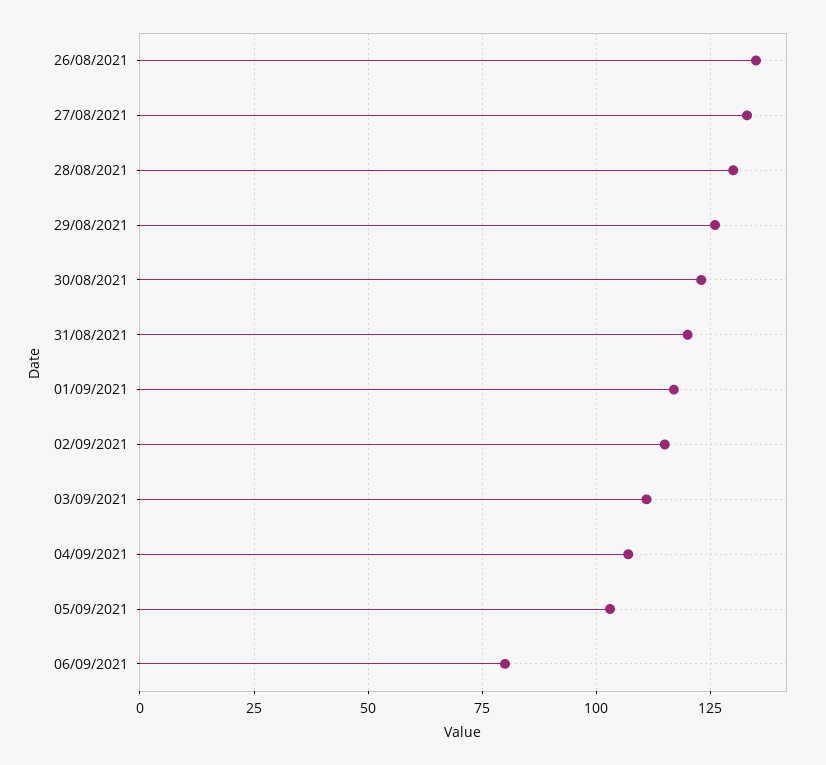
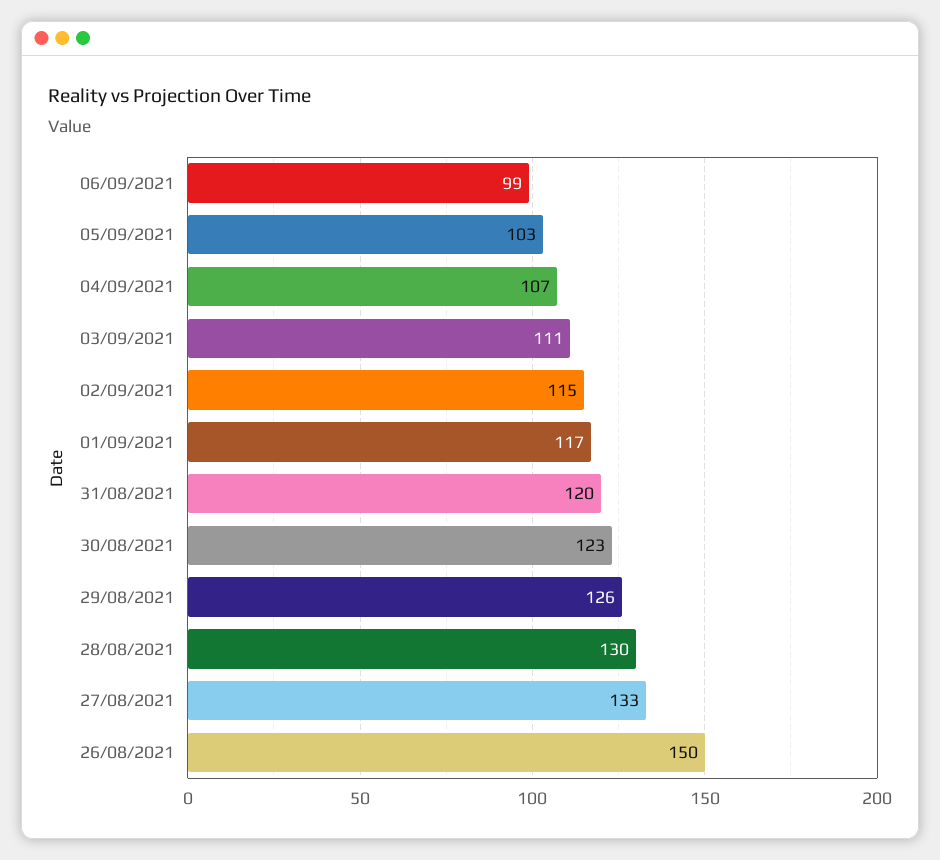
  {
-   "26/08/2021": 135,
+   "26/08/2021": 150,
    "27/08/2021": 133,
    "28/08/2021": 130,
    "29/08/2021": 126,
    "30/08/2021": 123,
    "31/08/2021": 120,
    "01/09/2021": 117,
    "02/09/2021": 115,
    "03/09/2021": 111,
    "04/09/2021": 107,
    "05/09/2021": 103,
-   "06/09/2021": 80
+   "06/09/2021": 99
  }

